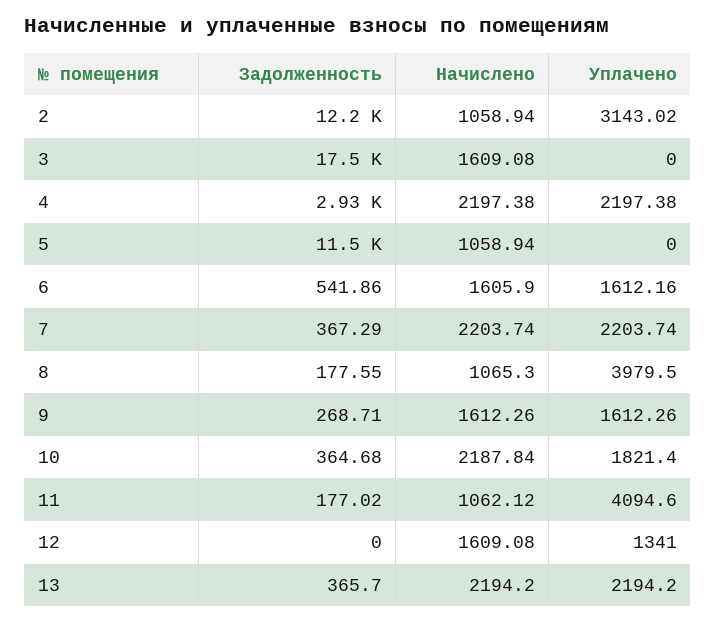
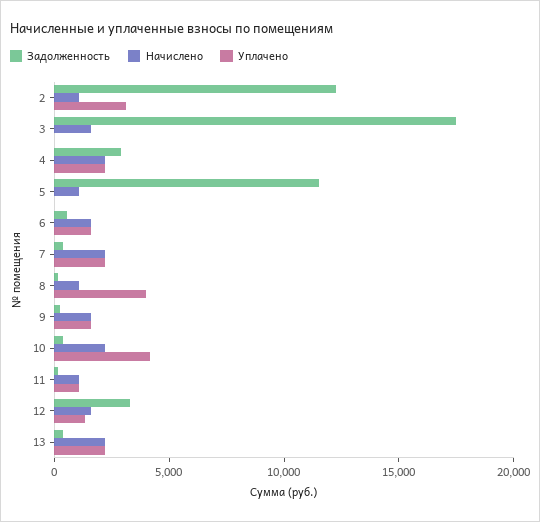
  {
    "Задолженность": {
      "2": 12200,
      "3": 17500,
      "4": 2930,
      "5": 11500,
      "6": 541.86,
      "7": 367.29,
      "8": 177.55,
      "9": 268.71,
      "10": 364.68,
      "11": 177.02,
-     "12": 0,
+     "12": 3000,
      "13": 365.7
    },
    "Начислено": {
      "2": 1058.94,
      "3": 1609.08,
      "4": 2197.38,
      "5": 1058.94,
      "6": 1605.9,
      "7": 2203.74,
      "8": 1065.3,
      "9": 1612.26,
      "10": 2187.84,
      "11": 1062.12,
      "12": 1609.08,
      "13": 2194.2
    },
    "Уплачено": {
      "2": 3143.02,
      "3": 0,
      "4": 2197.38,
      "5": 0,
      "6": 1612.16,
      "7": 2203.74,
      "8": 3979.5,
      "9": 1612.26,
-     "10": 1821.4,
+     "10": 4000,
-     "11": 4094.6,
+     "11": 1000,
      "12": 1341,
      "13": 2194.2
    }
  }

